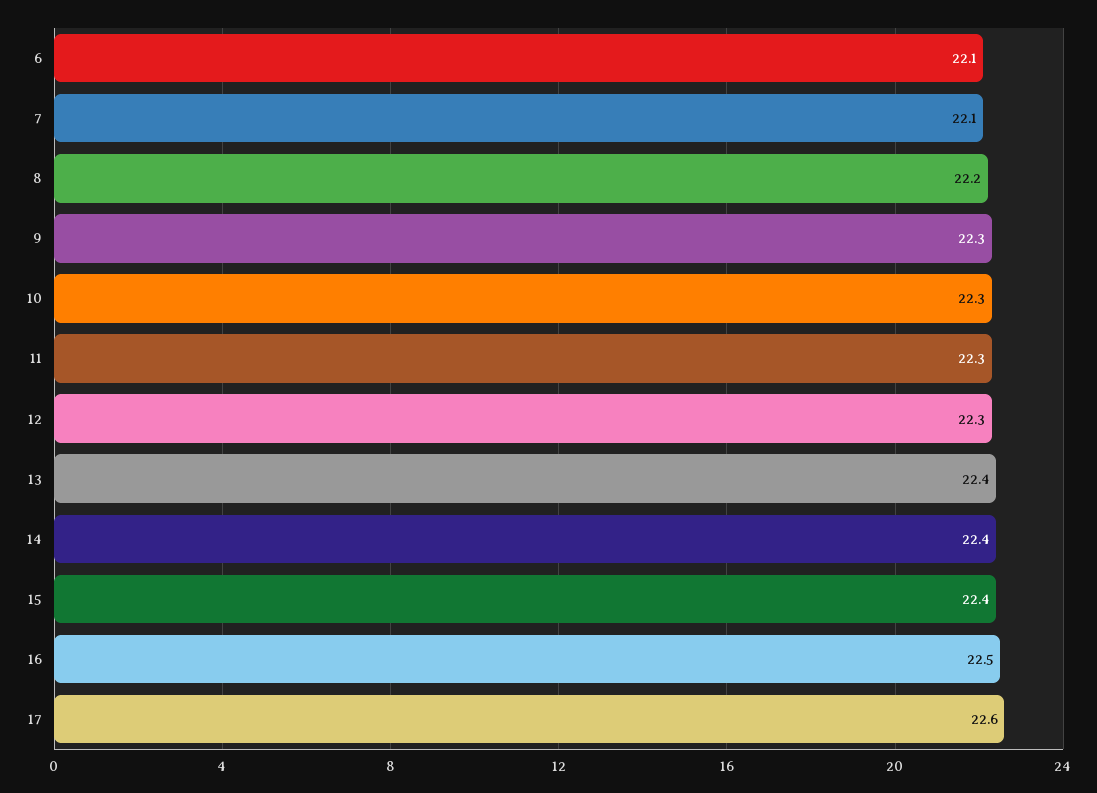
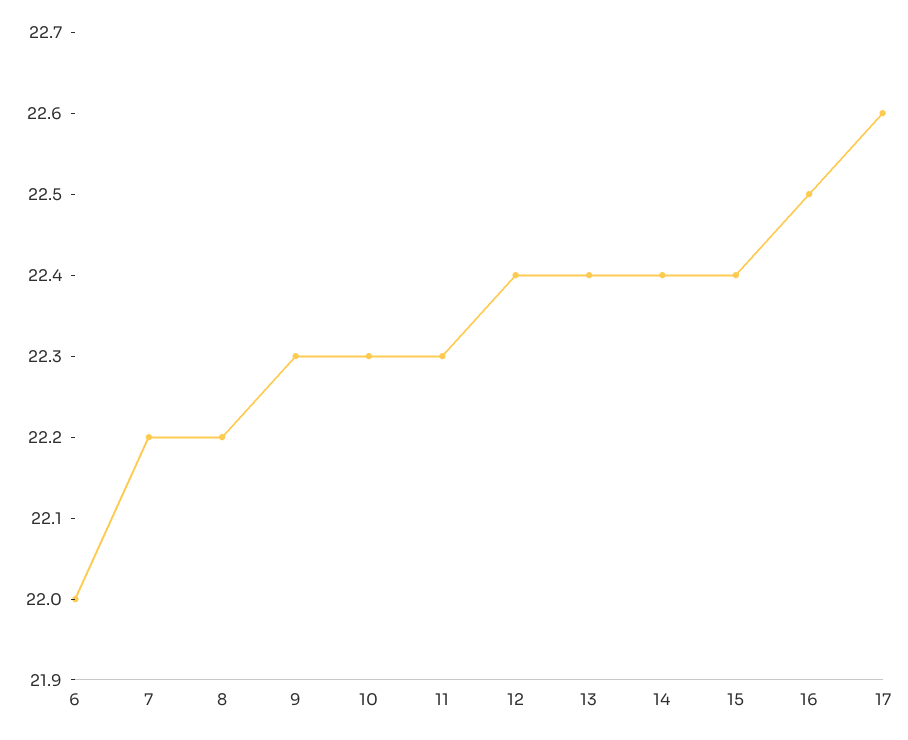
  {
-   "6": 22.1,
+   "6": 22,
-   "7": 22.1,
+   "7": 22.2,
    "8": 22.2,
    "9": 22.3,
    "10": 22.3,
    "11": 22.3,
-   "12": 22.3,
+   "12": 22.4,
    "13": 22.4,
    "14": 22.4,
    "15": 22.4,
    "16": 22.5,
    "17": 22.6
  }

